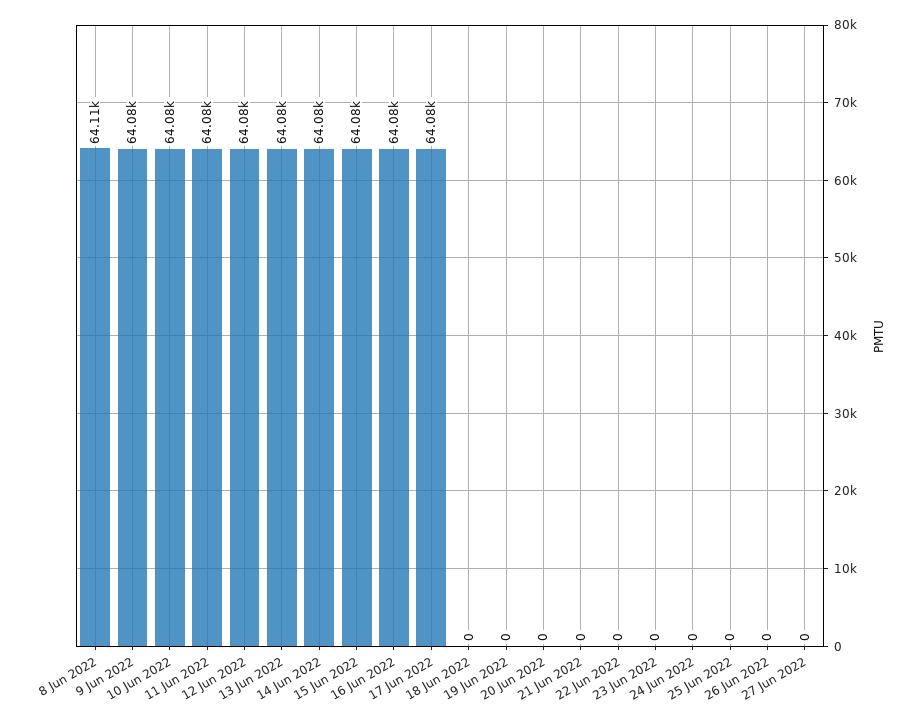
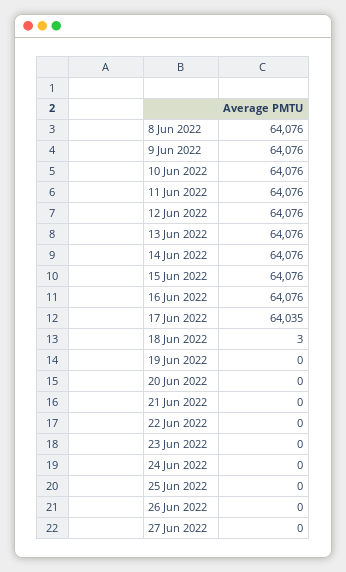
  {
-   "8 Jun 2022": 64110,
+   "8 Jun 2022": 64076,
    "9 Jun 2022": 64076,
    "10 Jun 2022": 64076,
    "11 Jun 2022": 64076,
    "12 Jun 2022": 64076,
    "13 Jun 2022": 64076,
    "14 Jun 2022": 64076,
    "15 Jun 2022": 64076,
    "16 Jun 2022": 64076,
-   "17 Jun 2022": 64080,
+   "17 Jun 2022": 64035,
-   "18 Jun 2022": 0,
+   "18 Jun 2022": 3,
    "19 Jun 2022": 0,
    "20 Jun 2022": 0,
    "21 Jun 2022": 0,
    "22 Jun 2022": 0,
    "23 Jun 2022": 0,
    "24 Jun 2022": 0,
    "25 Jun 2022": 0,
    "26 Jun 2022": 0,
    "27 Jun 2022": 0
  }

